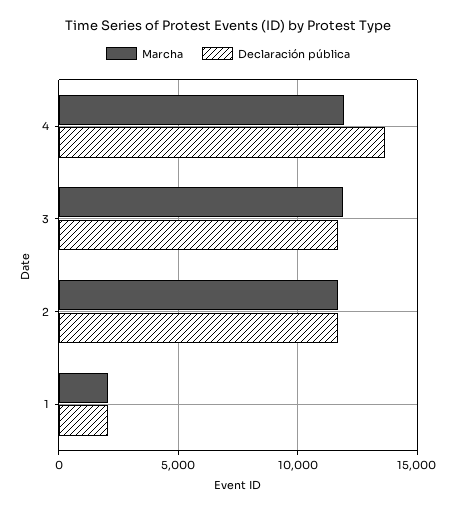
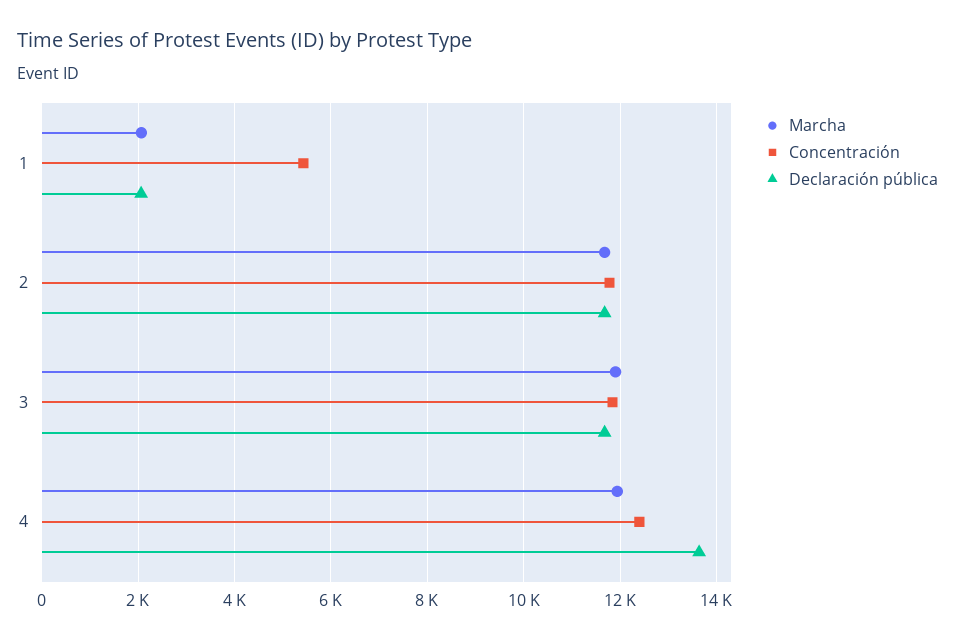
  {
    "Marcha": {
      "4": 12000,
      "3": 12000,
      "2": 11600,
      "1": 2000
    },
    "Declaración pública": {
      "4": 13600,
      "3": 11600,
      "2": 11600,
      "1": 2000
-   }
+   },
+   "Concentración": {
+     "1": 5400,
+     "2": 11800,
+     "3": 11800,
+     "4": 12400
+   }
  }

